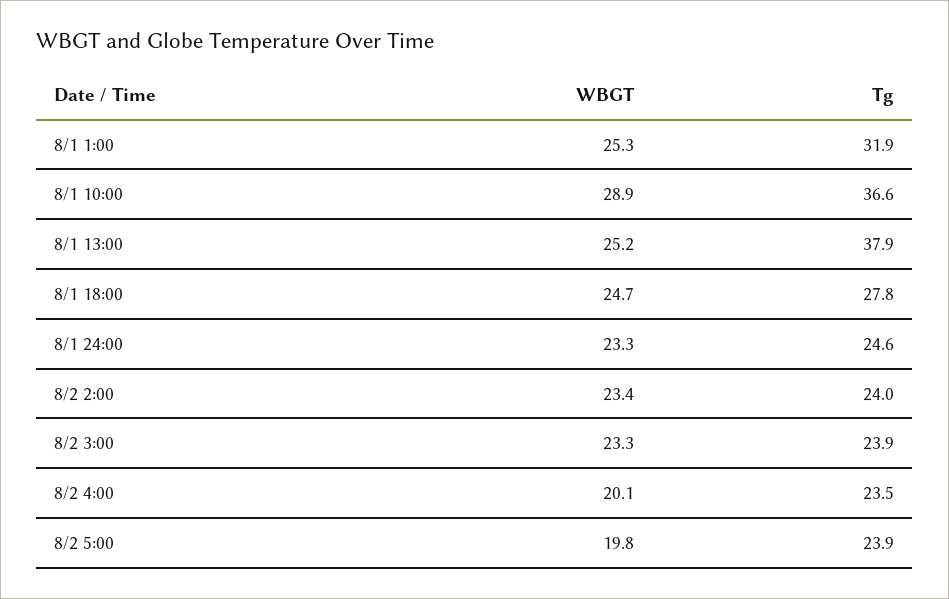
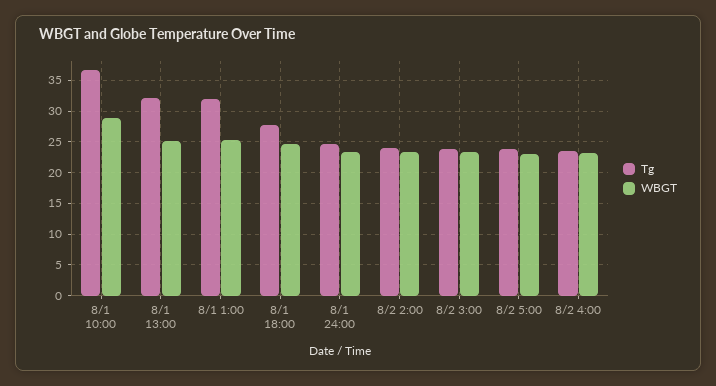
  {
    "WBGT": {
      "8/1 1:00": 25.3,
      "8/1 10:00": 28.9,
      "8/1 13:00": 25.2,
      "8/1 18:00": 24.7,
      "8/1 24:00": 23.3,
      "8/2 2:00": 23.4,
      "8/2 3:00": 23.3,
-     "8/2 4:00": 20.1,
+     "8/2 4:00": 23,
-     "8/2 5:00": 19.8
+     "8/2 5:00": 23
    },
    "Tg": {
      "8/1 1:00": 31.9,
      "8/1 10:00": 36.6,
-     "8/1 13:00": 37.9,
+     "8/1 13:00": 32,
      "8/1 18:00": 27.8,
      "8/1 24:00": 24.6,
      "8/2 2:00": 24,
      "8/2 3:00": 23.9,
      "8/2 4:00": 23.5,
      "8/2 5:00": 23.9
    }
  }

